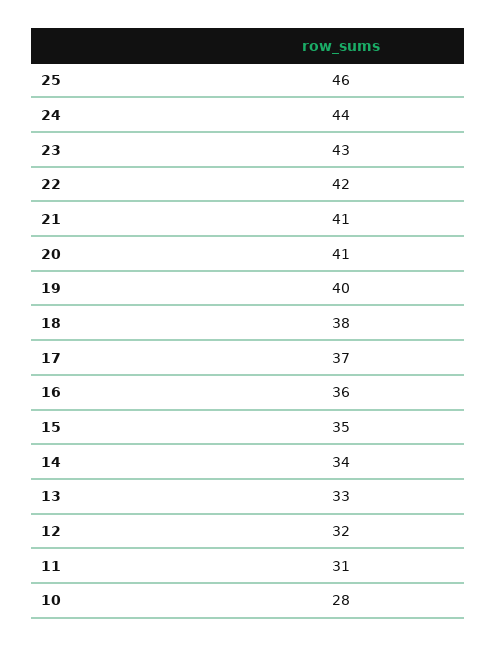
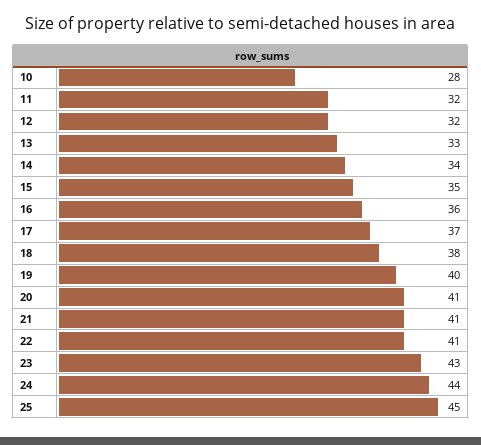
  {
-   "25": 46,
+   "25": 45,
    "24": 44,
    "23": 43,
-   "22": 42,
+   "22": 41,
    "21": 41,
    "20": 41,
    "19": 40,
    "18": 38,
    "17": 37,
    "16": 36,
    "15": 35,
    "14": 34,
    "13": 33,
    "12": 32,
-   "11": 31,
+   "11": 32,
    "10": 28
  }

